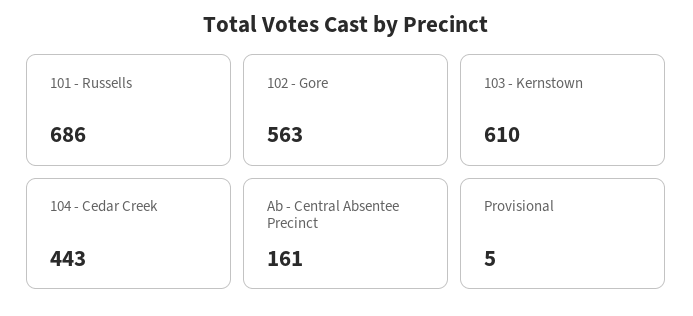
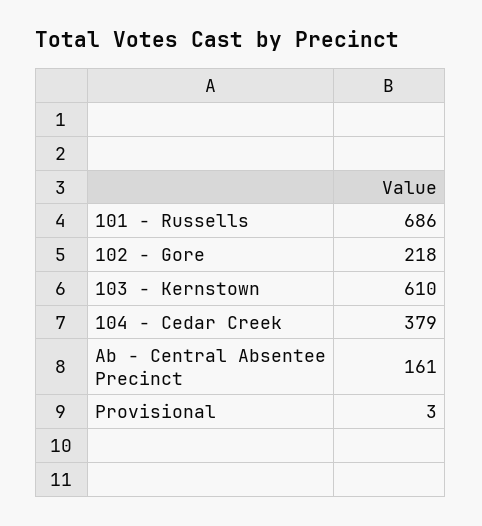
  {
    "101 - Russells": 686,
-   "102 - Gore": 563,
+   "102 - Gore": 218,
    "103 - Kernstown": 610,
-   "104 - Cedar Creek": 443,
+   "104 - Cedar Creek": 379,
    "Ab - Central Absentee Precinct": 161,
-   "Provisional": 5
+   "Provisional": 3
  }

